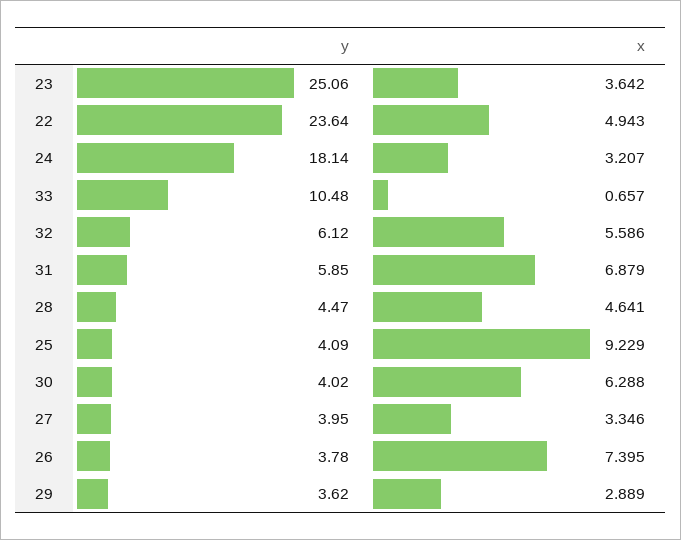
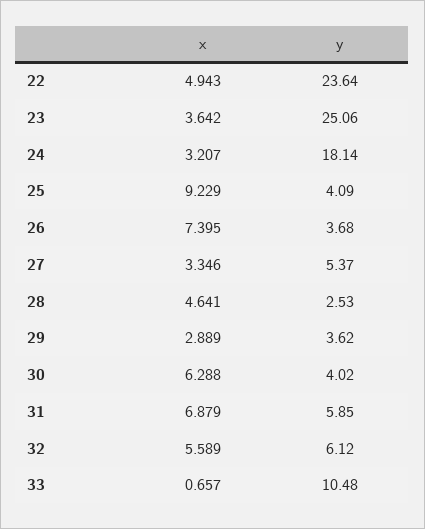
  {
    "y": {
      "23": 25.06,
      "22": 23.64,
      "24": 18.14,
      "33": 10.48,
      "32": 6.12,
      "31": 5.85,
-     "28": 4.47,
+     "28": 2.53,
      "25": 4.09,
      "30": 4.02,
-     "27": 3.95,
+     "27": 5.37,
-     "26": 3.78,
+     "26": 3.68,
      "29": 3.62
    },
    "x": {
      "23": 3.642,
      "22": 4.943,
      "24": 3.207,
      "33": 0.657,
-     "32": 5.586,
+     "32": 5.589,
      "31": 6.879,
      "28": 4.641,
      "25": 9.229,
      "30": 6.288,
      "27": 3.346,
      "26": 7.395,
      "29": 2.889
    }
  }

